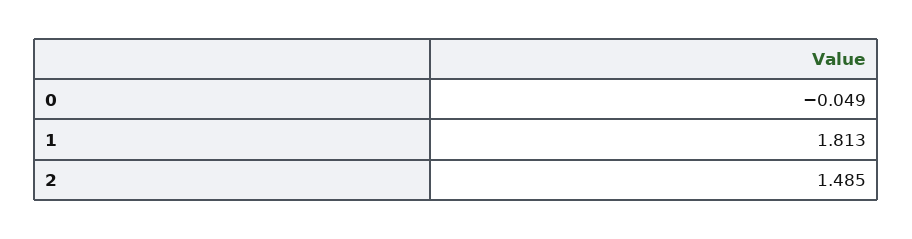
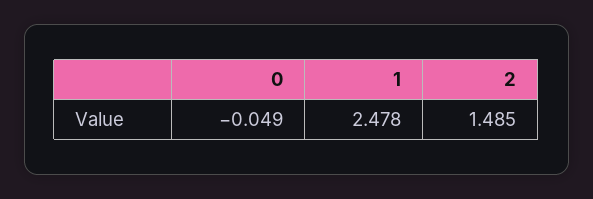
  {
    "0": -0.049,
-   "1": 1.813,
+   "1": 2.478,
    "2": 1.485
  }

